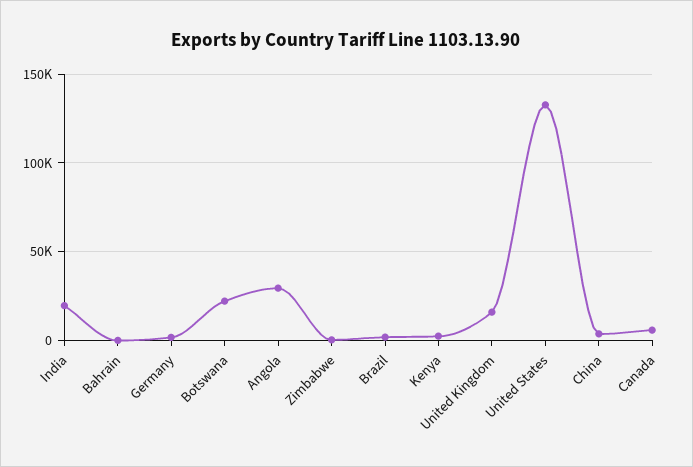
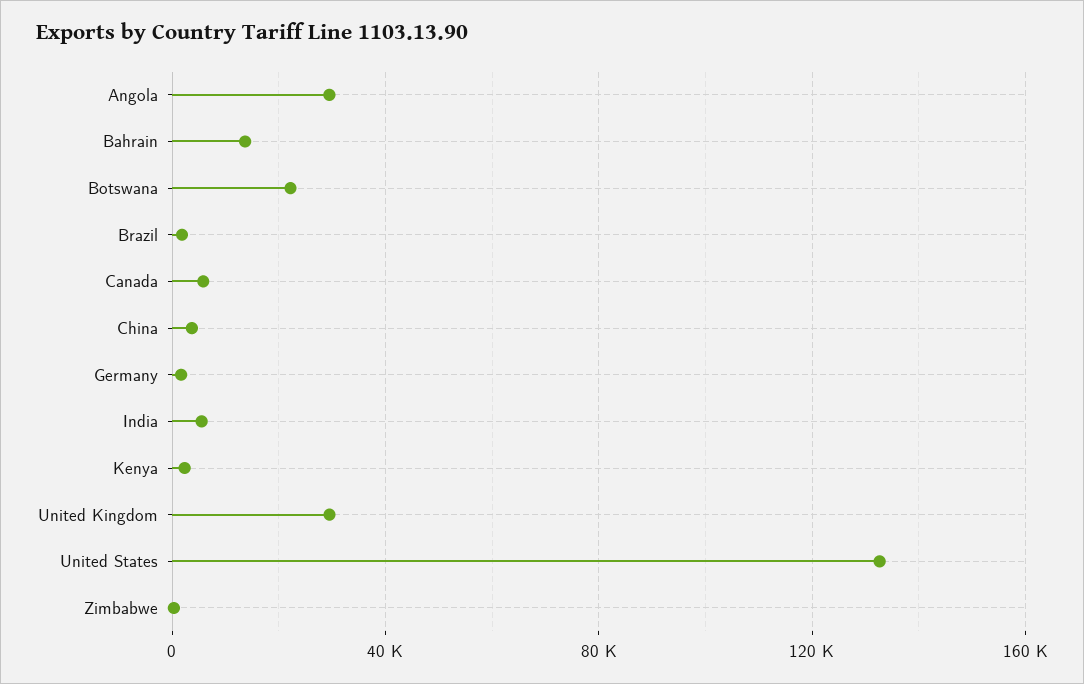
  {
-   "India": 20000,
+   "India": 5000,
-   "Bahrain": 0,
+   "Bahrain": 15000,
    "Germany": 0,
    "Botswana": 20000,
    "Angola": 30000,
    "Zimbabwe": 0,
    "Brazil": 0,
    "Kenya": 0,
-   "United Kingdom": 15000,
+   "United Kingdom": 30000,
    "United States": 135000,
    "China": 5000,
    "Canada": 5000
  }

